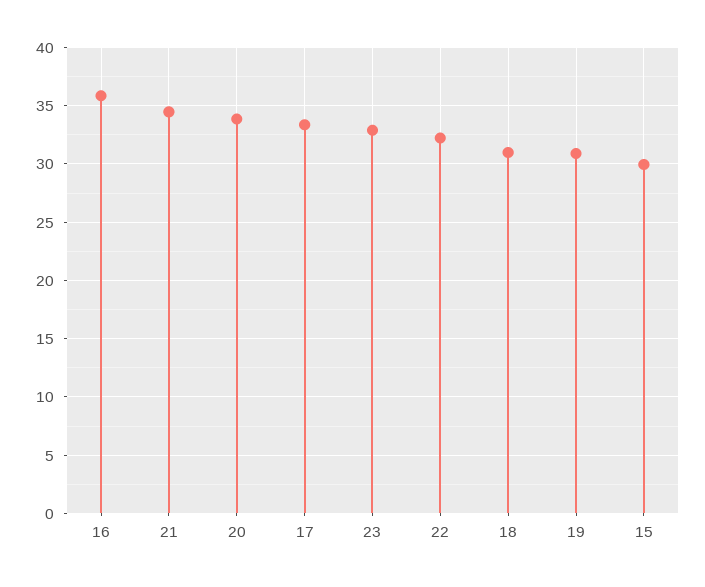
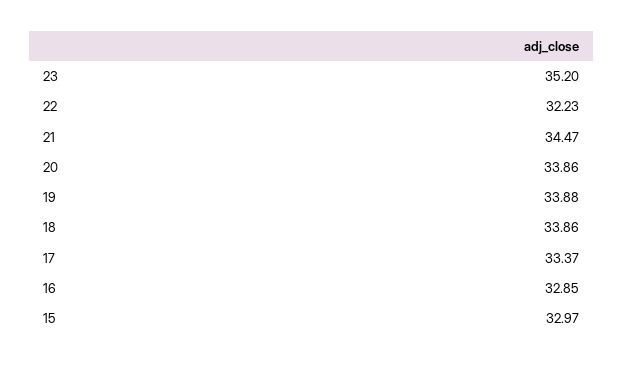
  {
-   "16": 36,
+   "16": 32.85,
    "21": 34.47,
    "20": 33.86,
    "17": 33.37,
-   "23": 33,
+   "23": 35.2,
    "22": 32.23,
-   "18": 31,
+   "18": 33.86,
-   "19": 31,
+   "19": 33.88,
-   "15": 30
+   "15": 32.97
  }

